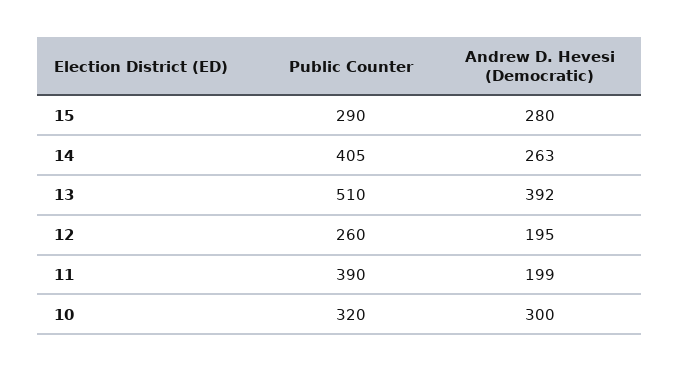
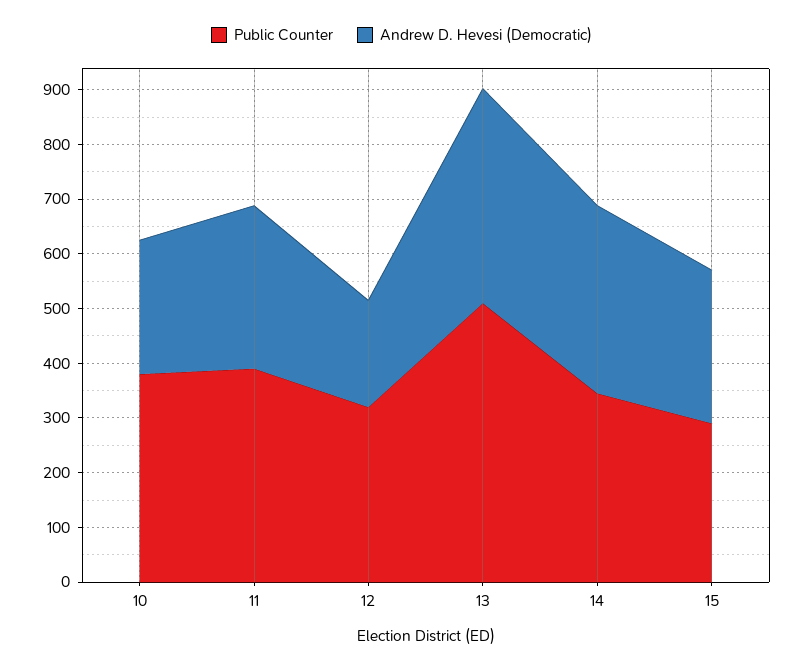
  {
    "Public Counter": {
      "15": 290,
-     "14": 405,
+     "14": 340,
      "13": 510,
-     "12": 260,
+     "12": 320,
      "11": 390,
-     "10": 320
+     "10": 380
    },
    "Andrew D. Hevesi (Democratic)": {
      "15": 280,
-     "14": 263,
+     "14": 340,
      "13": 392,
      "12": 195,
-     "11": 199,
+     "11": 300,
-     "10": 300
+     "10": 240
    }
  }

